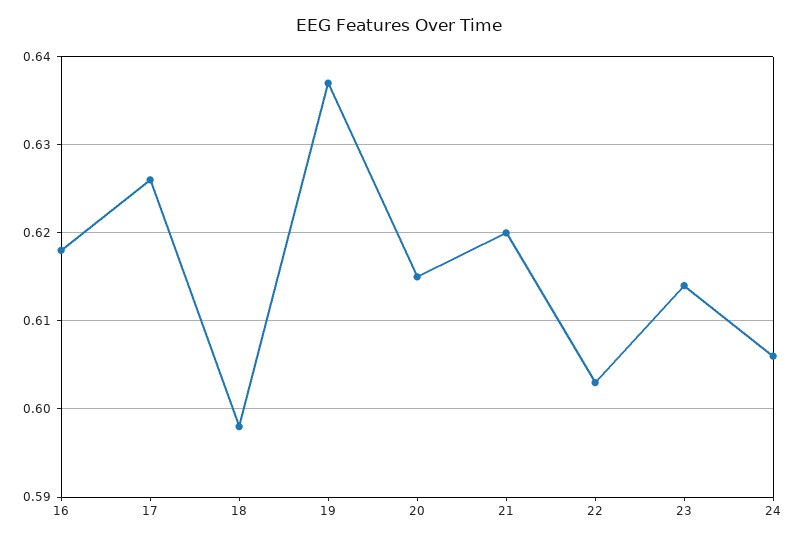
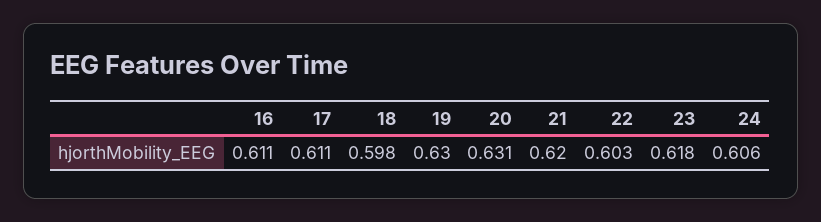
  {
-   "16": 0.618,
+   "16": 0.611,
-   "17": 0.626,
+   "17": 0.611,
    "18": 0.598,
-   "19": 0.637,
+   "19": 0.63,
-   "20": 0.615,
+   "20": 0.631,
    "21": 0.62,
    "22": 0.603,
-   "23": 0.614,
+   "23": 0.618,
    "24": 0.606
  }

